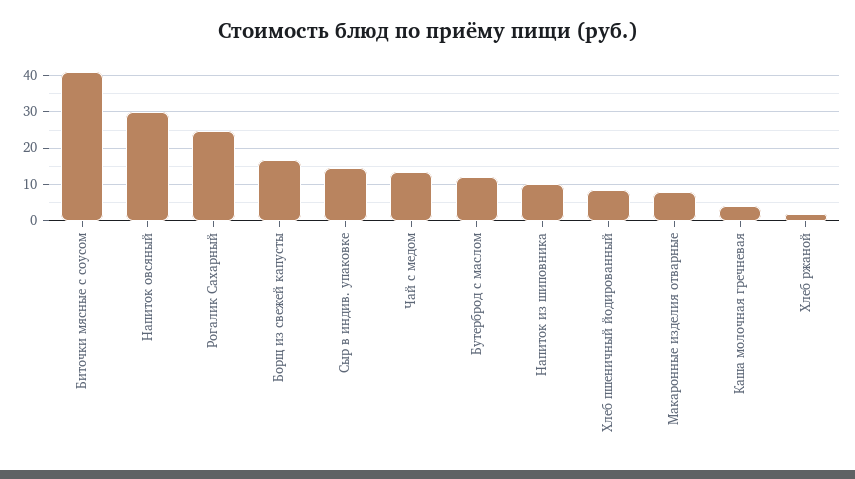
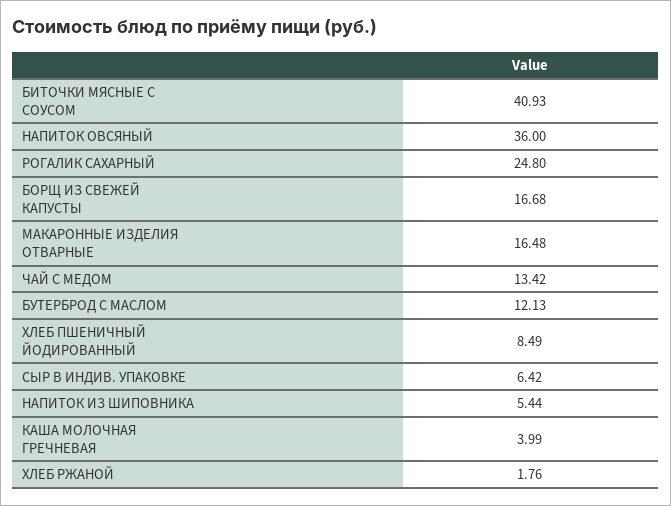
  {
    "Биточки мясные с соусом": 40.93,
-   "Напиток овсяный": 30,
+   "Напиток овсяный": 36,
    "Рогалик Сахарный": 24.8,
    "Борщ из свежей капусты": 16.68,
-   "Сыр в индив. упаковке": 14,
+   "Сыр в индив. упаковке": 6.42,
    "Чай с медом": 13.42,
    "Бутерброд с маслом": 12.13,
-   "Напиток из шиповника": 10,
+   "Напиток из шиповника": 5.44,
    "Хлеб пшеничный йодированный": 8.49,
-   "Макаронные изделия отварные": 8,
+   "Макаронные изделия отварные": 16.48,
    "Каша молочная гречневая": 3.99,
    "Хлеб ржаной": 1.76
  }

